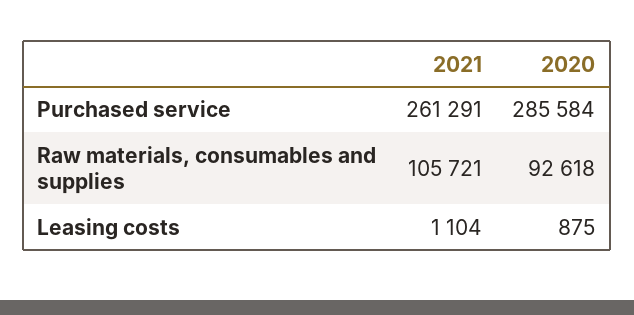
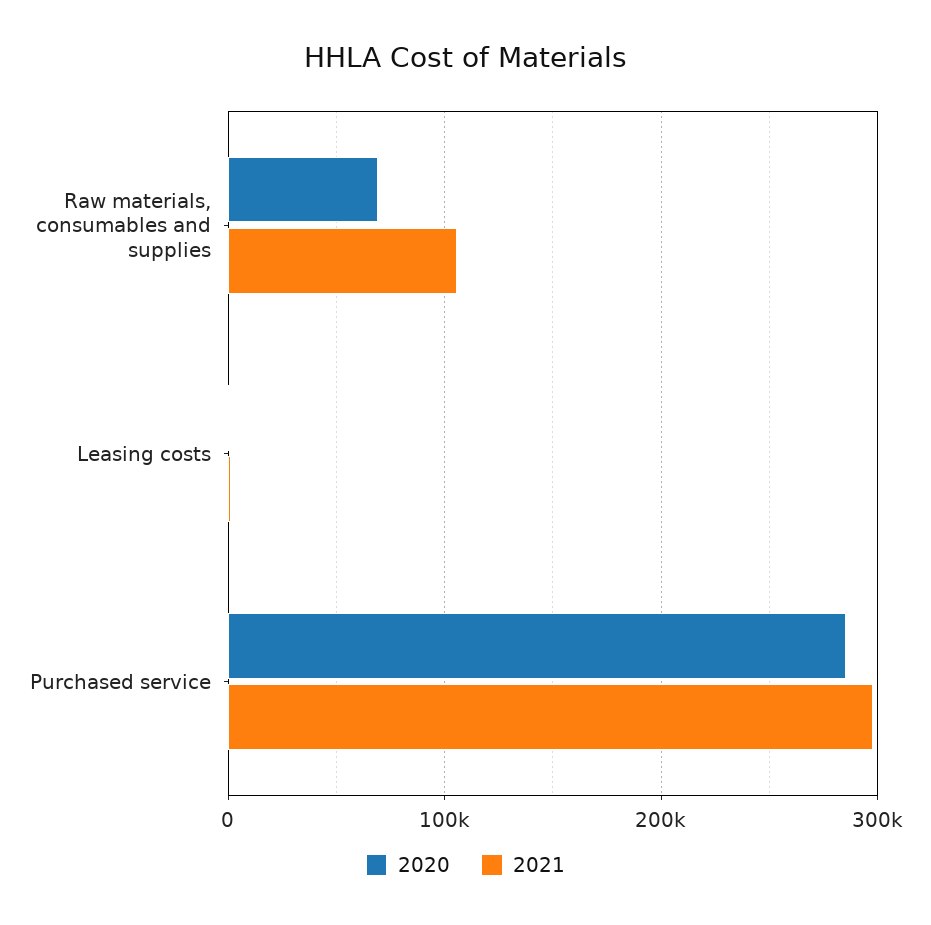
  {
    "2021": {
-     "Purchased service": 261291,
+     "Purchased service": 300000,
      "Raw materials, consumables and supplies": 105721,
      "Leasing costs": 1104
    },
    "2020": {
      "Purchased service": 285584,
-     "Raw materials, consumables and supplies": 92618,
+     "Raw materials, consumables and supplies": 70000,
      "Leasing costs": 875
    }
  }

